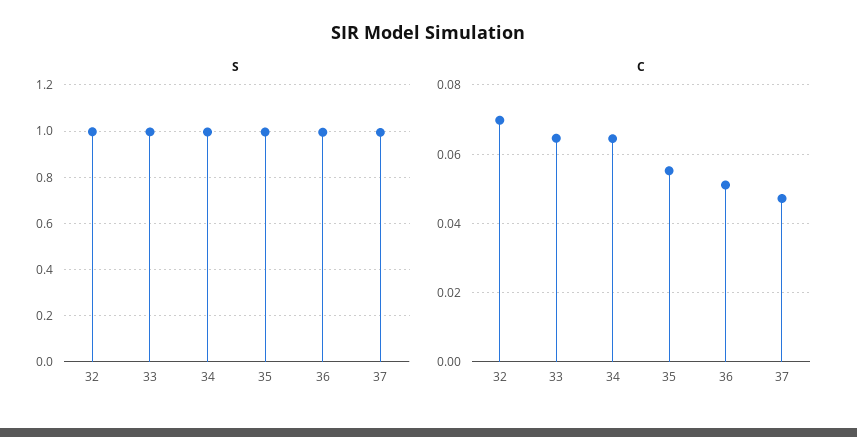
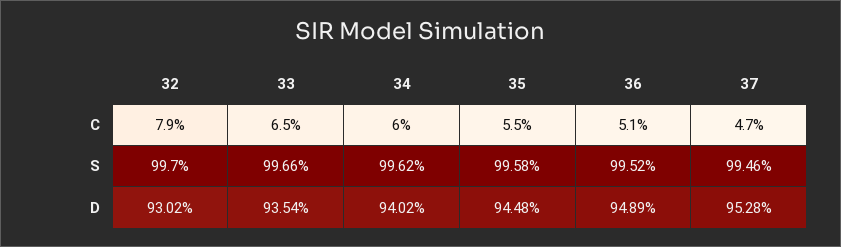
  {
    "S": {
      "32": 0.997,
      "33": 0.9966,
      "34": 0.9962,
      "35": 0.9958,
      "36": 0.9952,
      "37": 0.9946
    },
    "C": {
-     "32": 0.07,
+     "32": 0.079,
      "33": 0.065,
-     "34": 0.064,
+     "34": 0.06,
      "35": 0.055,
      "36": 0.051,
      "37": 0.047
-   }
+   },
+   "D": {
+     "32": 0.9302,
+     "33": 0.9354,
+     "34": 0.9402,
+     "35": 0.9448,
+     "36": 0.9489,
+     "37": 0.9528
+   }
  }

